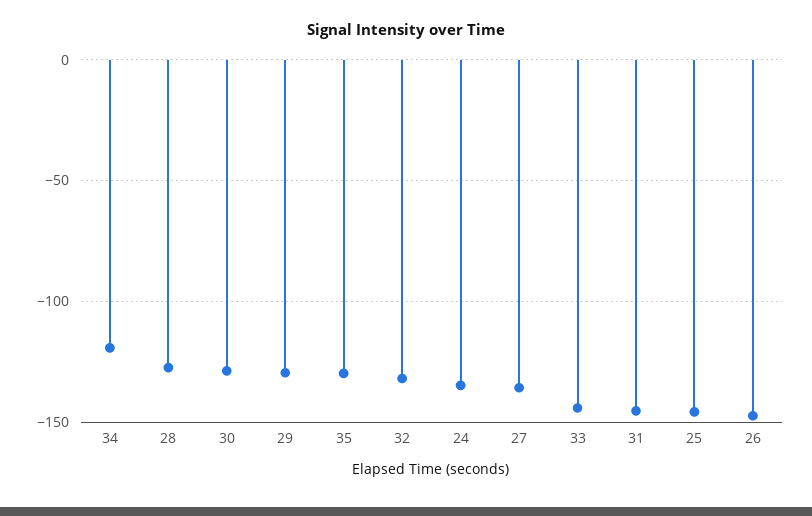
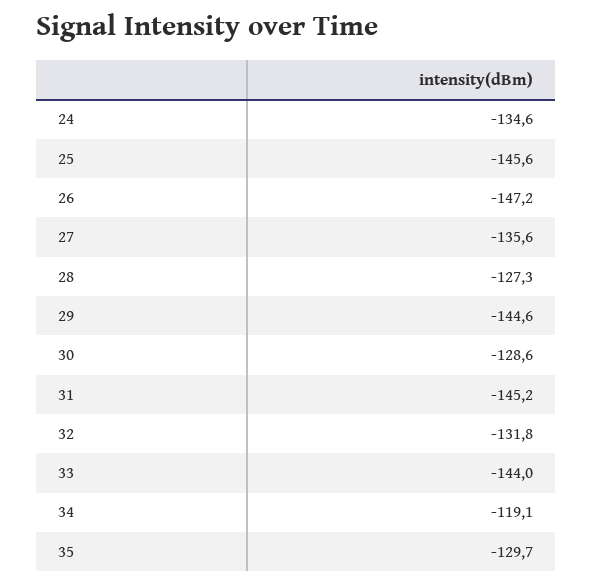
  {
    "34": -119.1,
    "28": -127.3,
    "30": -128.6,
-   "29": -130,
+   "29": -144.6,
    "35": -129.7,
    "32": -131.8,
    "24": -134.6,
    "27": -135.6,
    "33": -144,
    "31": -145.2,
    "25": -145.6,
    "26": -147.2
  }

